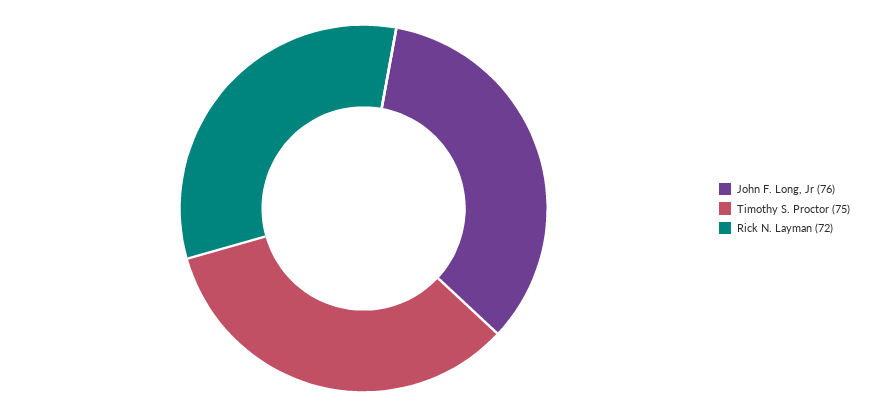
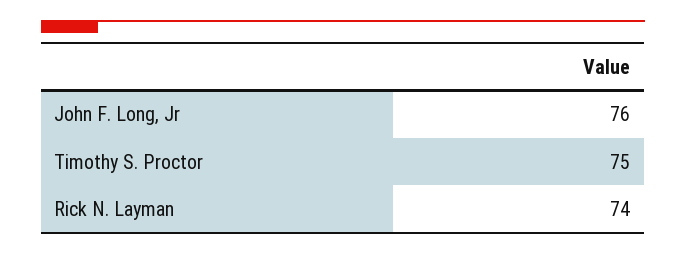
  {
    "John F. Long, Jr": 76,
    "Timothy S. Proctor": 75,
-   "Rick N. Layman": 72
+   "Rick N. Layman": 74
  }

